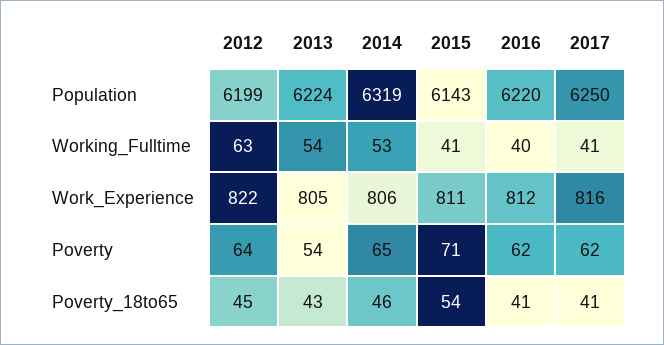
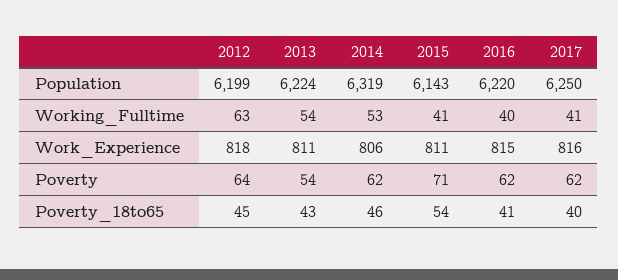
  {
    "2012": {
      "Population": 6199,
      "Working_Fulltime": 63,
-     "Work_Experience": 822,
+     "Work_Experience": 818,
      "Poverty": 64,
      "Poverty_18to65": 45
    },
    "2013": {
      "Population": 6224,
      "Working_Fulltime": 54,
-     "Work_Experience": 805,
+     "Work_Experience": 811,
      "Poverty": 54,
      "Poverty_18to65": 43
    },
    "2014": {
      "Population": 6319,
      "Working_Fulltime": 53,
      "Work_Experience": 806,
-     "Poverty": 65,
+     "Poverty": 62,
      "Poverty_18to65": 46
    },
    "2015": {
      "Population": 6143,
      "Working_Fulltime": 41,
      "Work_Experience": 811,
      "Poverty": 71,
      "Poverty_18to65": 54
    },
    "2016": {
      "Population": 6220,
      "Working_Fulltime": 40,
-     "Work_Experience": 812,
+     "Work_Experience": 815,
      "Poverty": 62,
      "Poverty_18to65": 41
    },
    "2017": {
      "Population": 6250,
      "Working_Fulltime": 41,
      "Work_Experience": 816,
      "Poverty": 62,
-     "Poverty_18to65": 41
+     "Poverty_18to65": 40
    }
  }

